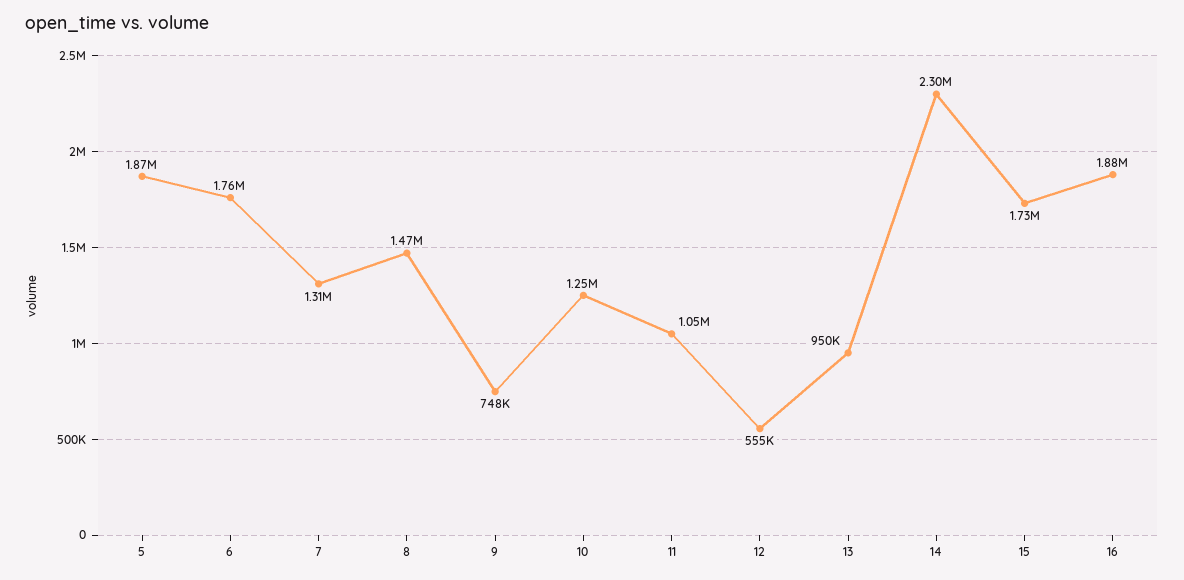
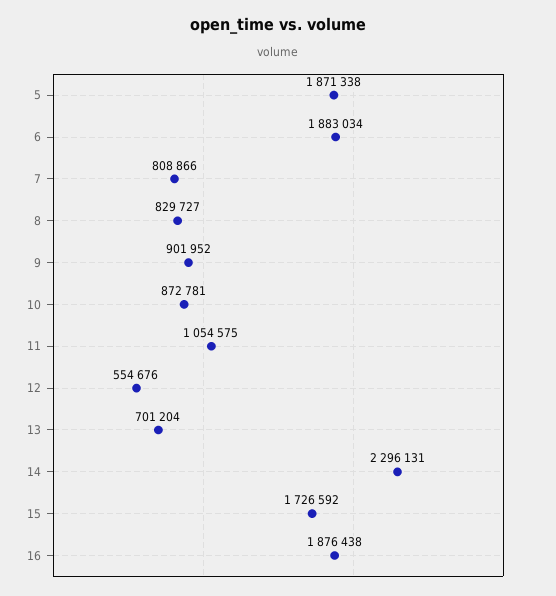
  {
    "5": 1871338,
-   "6": 1760000,
+   "6": 1883034,
-   "7": 1310000,
+   "7": 808866,
-   "8": 1470000,
+   "8": 829727,
-   "9": 748000,
+   "9": 901952,
-   "10": 1250000,
+   "10": 872781,
    "11": 1054575,
    "12": 554676,
-   "13": 950000,
+   "13": 701204,
    "14": 2296131,
    "15": 1726592,
    "16": 1876438
  }

